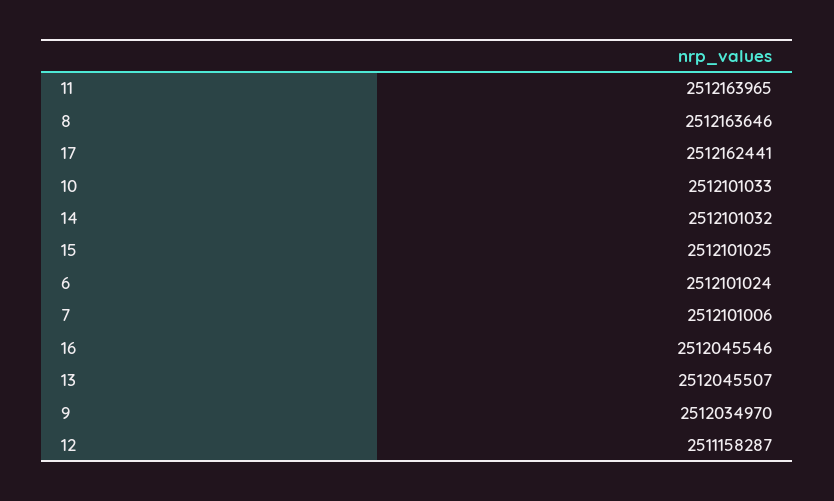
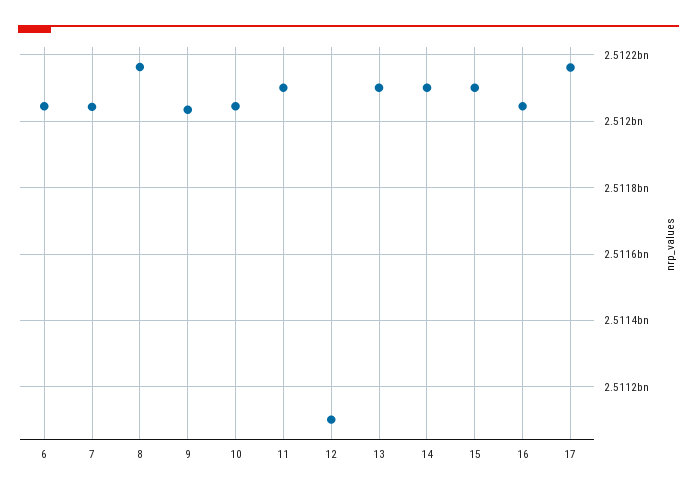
  {
-   "11": 2512163965,
+   "11": 2512100000,
    "8": 2512163646,
    "17": 2512162441,
-   "10": 2512101033,
+   "10": 2512040000,
    "14": 2512101032,
    "15": 2512101025,
-   "6": 2512101024,
+   "6": 2512040000,
-   "7": 2512101006,
+   "7": 2512040000,
    "16": 2512045546,
-   "13": 2512045507,
+   "13": 2512100000,
    "9": 2512034970,
-   "12": 2511158287
+   "12": 2511100000
  }

